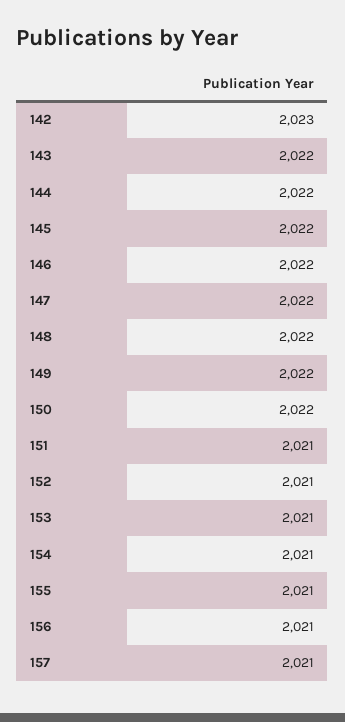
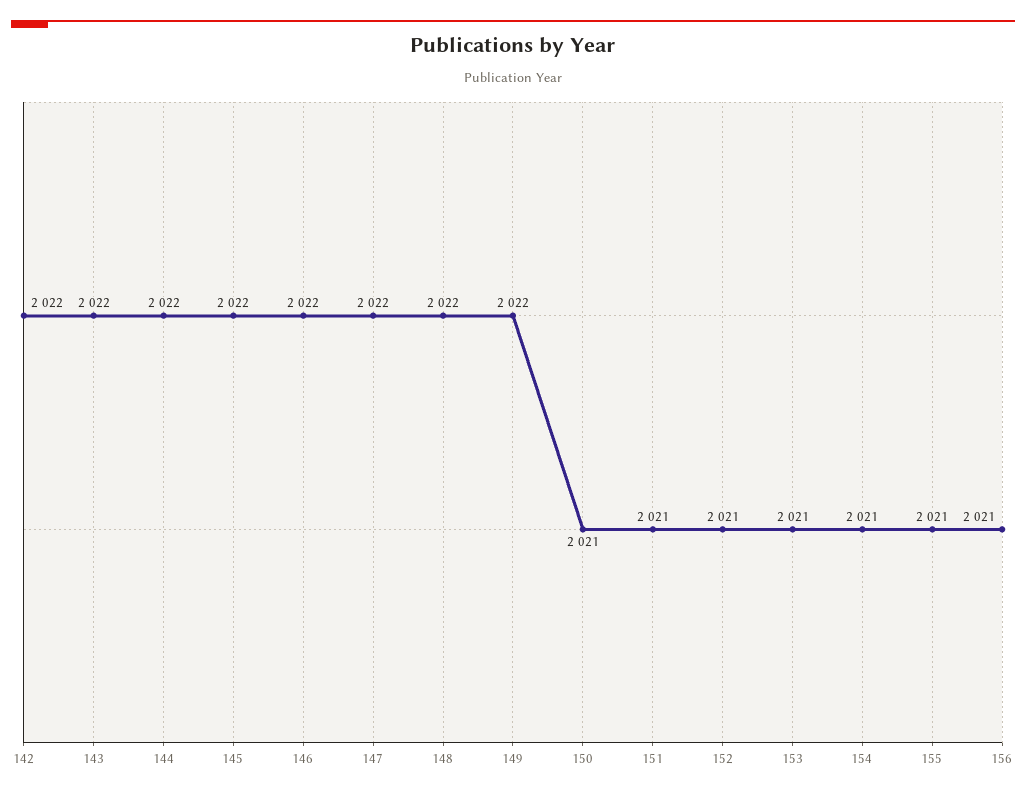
  {
-   "142": 2023,
+   "142": 2022,
    "143": 2022,
    "144": 2022,
    "145": 2022,
    "146": 2022,
    "147": 2022,
    "148": 2022,
    "149": 2022,
-   "150": 2022,
+   "150": 2021,
    "151": 2021,
    "152": 2021,
    "153": 2021,
    "154": 2021,
    "155": 2021,
-   "156": 2021,
+   "156": 2021
-   "157": 2021
  }

